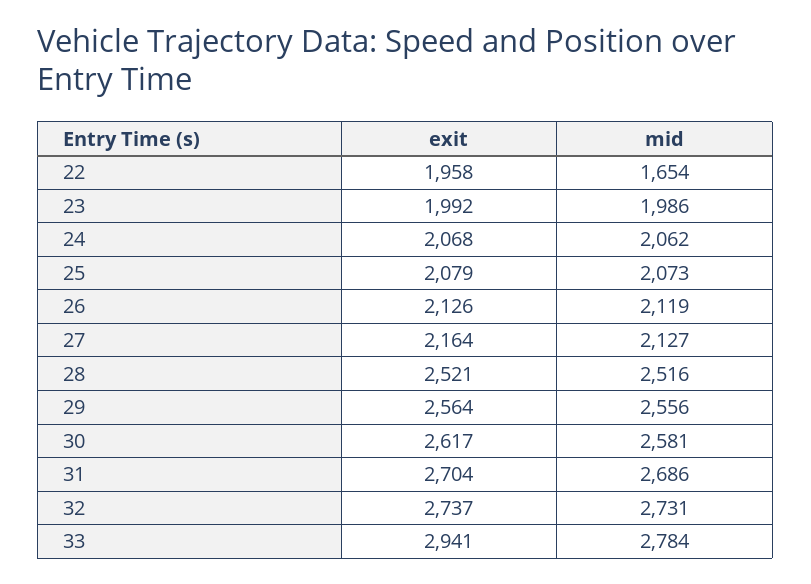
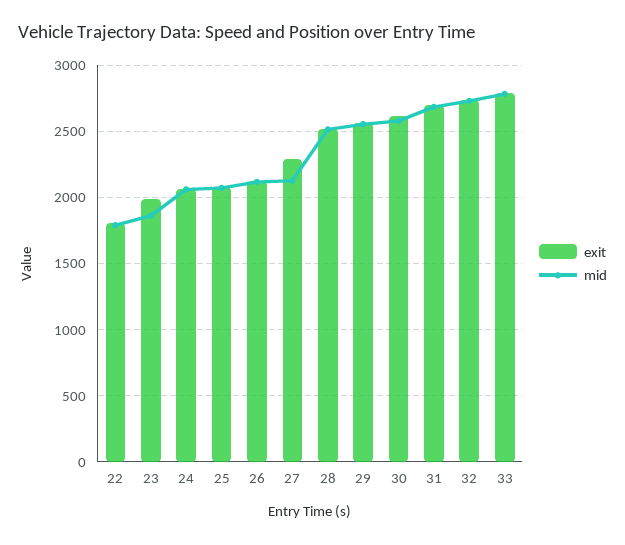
  {
    "exit": {
-     "22": 1958,
+     "22": 1800,
      "23": 1992,
      "24": 2068,
      "25": 2079,
      "26": 2126,
-     "27": 2164,
+     "27": 2300,
      "28": 2521,
      "29": 2564,
      "30": 2617,
      "31": 2704,
      "32": 2737,
-     "33": 2941
+     "33": 2800
    },
    "mid": {
-     "22": 1654,
+     "22": 1800,
-     "23": 1986,
+     "23": 1850,
      "24": 2062,
      "25": 2073,
      "26": 2119,
      "27": 2127,
      "28": 2516,
      "29": 2556,
      "30": 2581,
      "31": 2686,
      "32": 2731,
      "33": 2784
    }
  }

